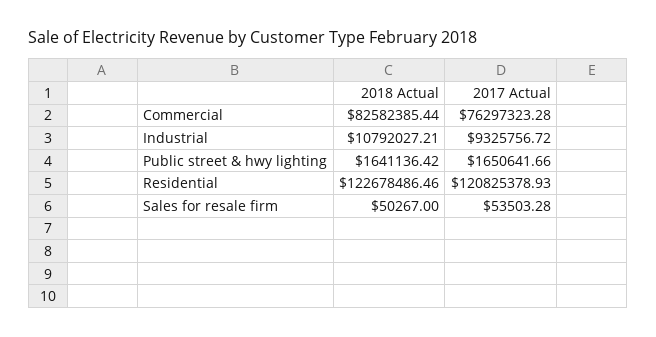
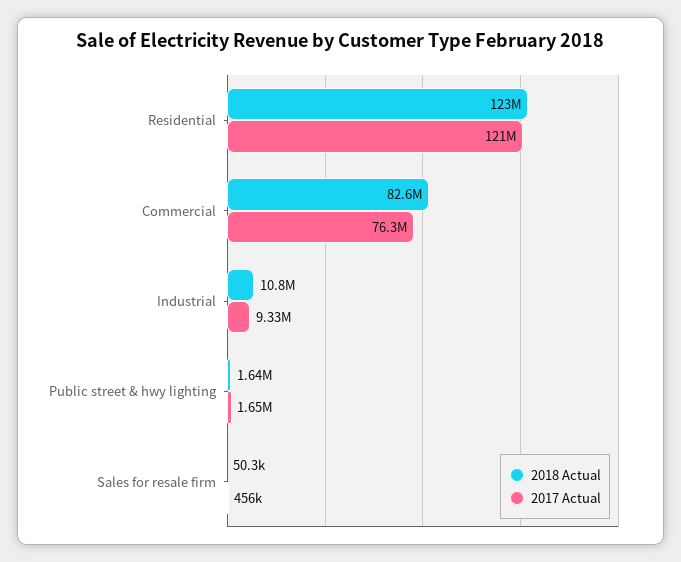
  {
    "2018 Actual": {
      "Commercial": 82582385.44,
      "Industrial": 10792027.21,
      "Public street & hwy lighting": 1641136.42,
      "Residential": 122678486.46,
      "Sales for resale firm": 50267
    },
    "2017 Actual": {
      "Commercial": 76297323.28,
      "Industrial": 9325756.72,
      "Public street & hwy lighting": 1650641.66,
      "Residential": 120825378.93,
-     "Sales for resale firm": 53503.28
+     "Sales for resale firm": 456000
    }
  }

